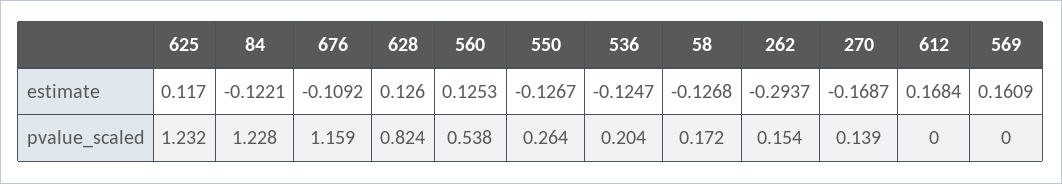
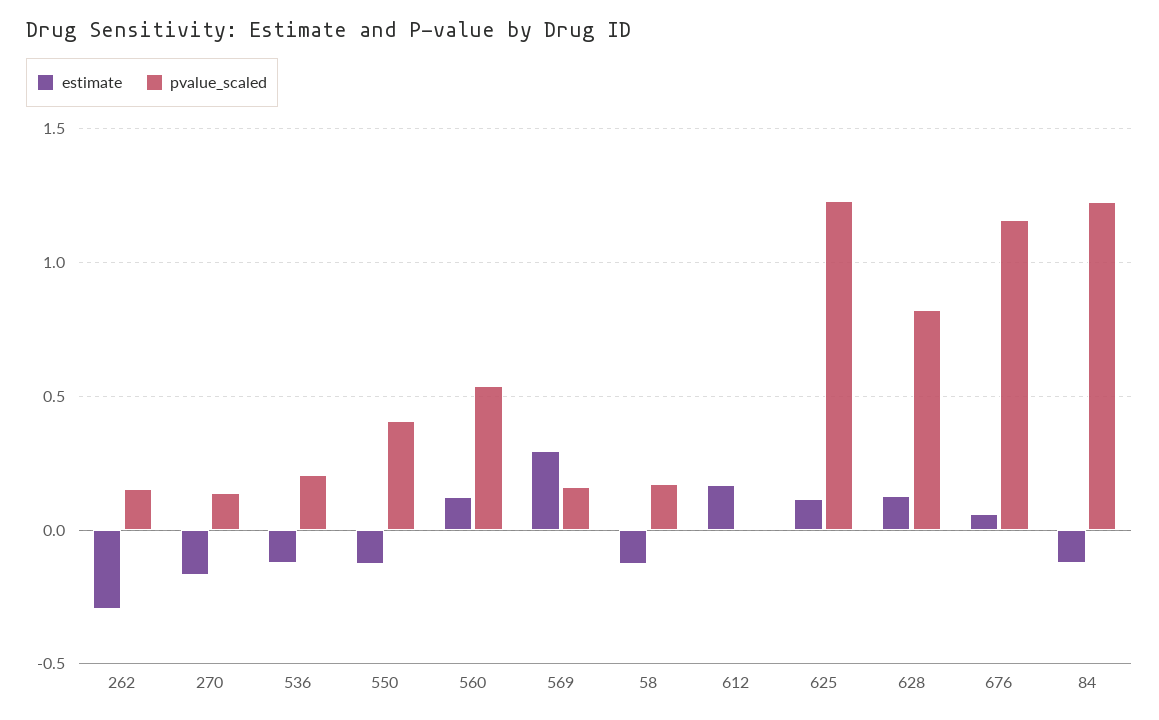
  {
    "estimate": {
      "625": 0.117,
      "84": -0.1221,
-     "676": -0.1092,
+     "676": 0.05,
      "628": 0.126,
      "560": 0.1253,
      "550": -0.1267,
      "536": -0.1247,
      "58": -0.1268,
      "262": -0.2937,
      "270": -0.1687,
      "612": 0.1684,
-     "569": 0.1609
+     "569": 0.3
    },
    "pvalue_scaled": {
      "625": 1.232,
      "84": 1.228,
      "676": 1.159,
      "628": 0.824,
      "560": 0.538,
-     "550": 0.264,
+     "550": 0.4,
      "536": 0.204,
      "58": 0.172,
      "262": 0.154,
      "270": 0.139,
      "612": 0,
-     "569": 0
+     "569": 0.15
    }
  }

